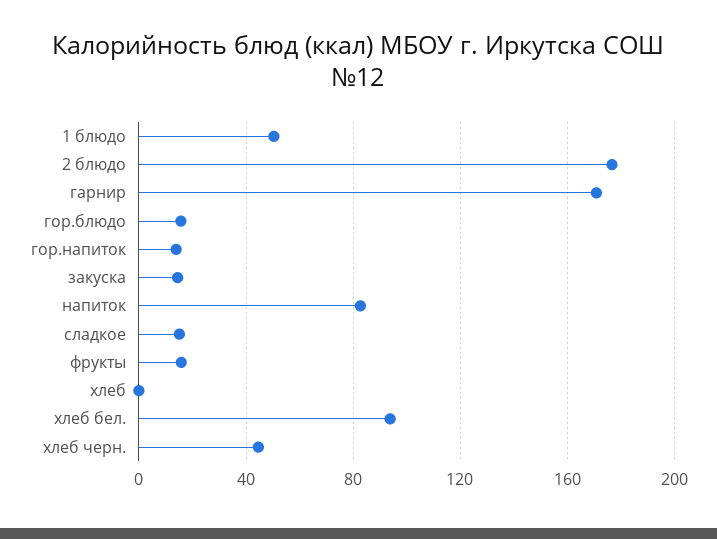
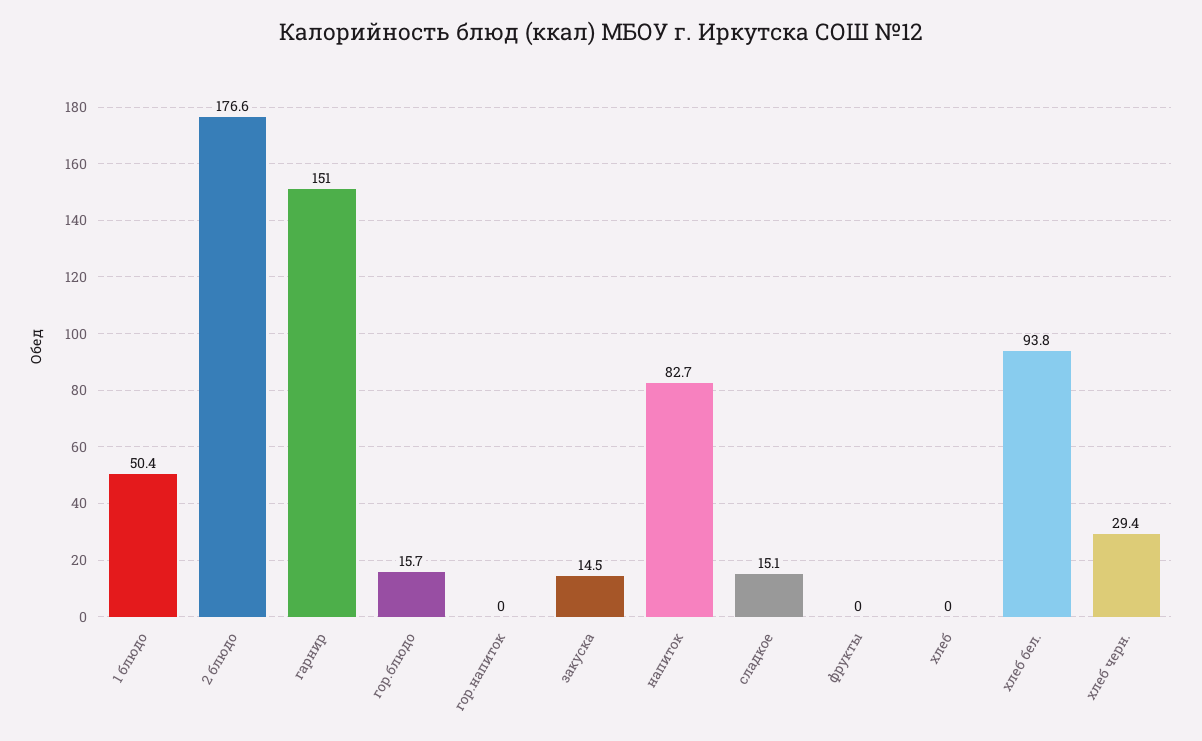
  {
    "1 блюдо": 50.4,
    "2 блюдо": 176.6,
-   "гарнир": 170,
+   "гарнир": 151,
    "гор.блюдо": 15.7,
-   "гор.напиток": 15,
+   "гор.напиток": 0,
    "закуска": 14.5,
    "напиток": 82.7,
    "сладкое": 15.1,
-   "фрукты": 15,
+   "фрукты": 0,
    "хлеб": 0,
    "хлеб бел.": 93.8,
-   "хлеб черн.": 45
+   "хлеб черн.": 29.4
  }

